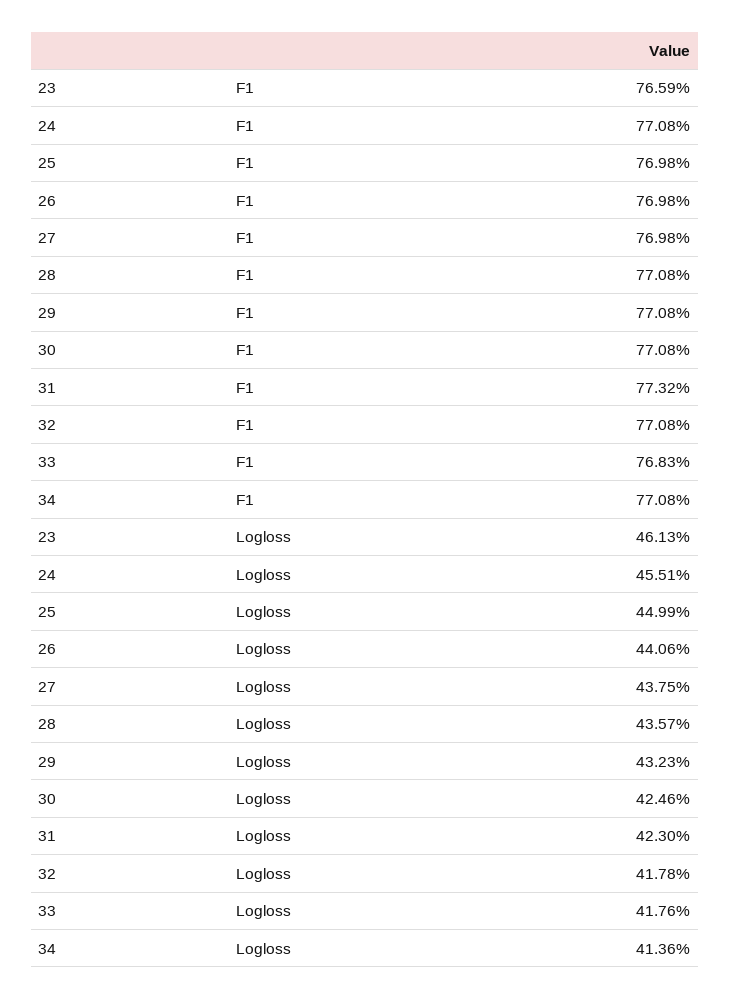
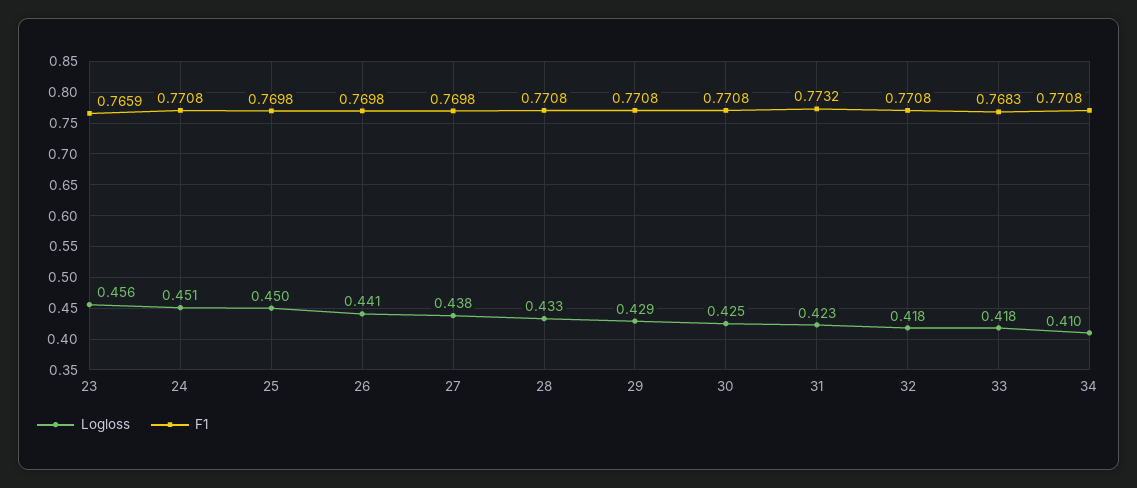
  {
    "F1": {
      "23": 0.7659,
      "24": 0.7708,
      "25": 0.7698,
      "26": 0.7698,
      "27": 0.7698,
      "28": 0.7708,
      "29": 0.7708,
      "30": 0.7708,
      "31": 0.7732,
      "32": 0.7708,
      "33": 0.7683,
      "34": 0.7708
    },
    "Logloss": {
-     "23": 0.4613,
+     "23": 0.456,
-     "24": 0.4551,
+     "24": 0.451,
      "25": 0.4499,
      "26": 0.4406,
      "27": 0.4375,
-     "28": 0.4357,
+     "28": 0.433,
-     "29": 0.4323,
+     "29": 0.429,
      "30": 0.4246,
      "31": 0.423,
      "32": 0.4178,
      "33": 0.4176,
-     "34": 0.4136
+     "34": 0.41
    }
  }

